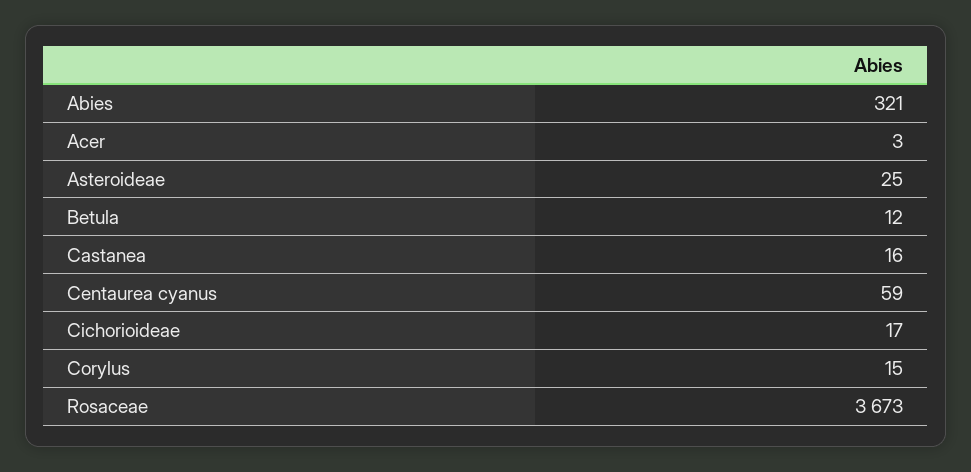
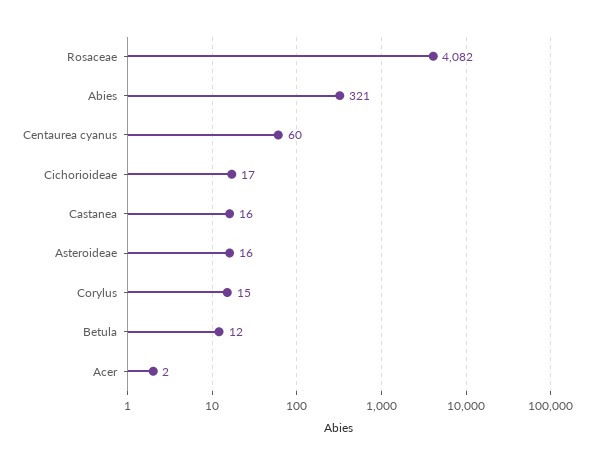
  {
    "Abies": 321,
-   "Acer": 3,
+   "Acer": 2,
-   "Asteroideae": 25,
+   "Asteroideae": 16,
    "Betula": 12,
    "Castanea": 16,
-   "Centaurea cyanus": 59,
+   "Centaurea cyanus": 60,
    "Cichorioideae": 17,
    "Corylus": 15,
-   "Rosaceae": 3673
+   "Rosaceae": 4082
  }

